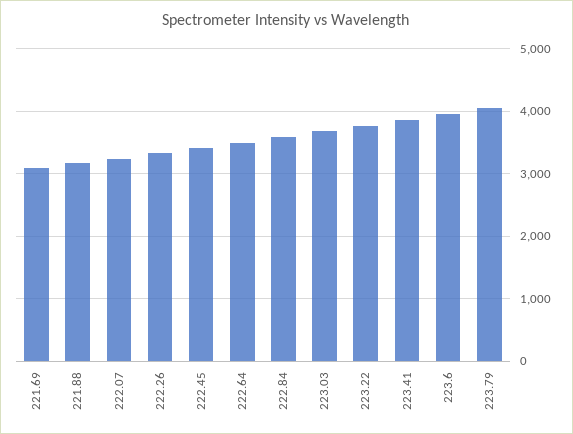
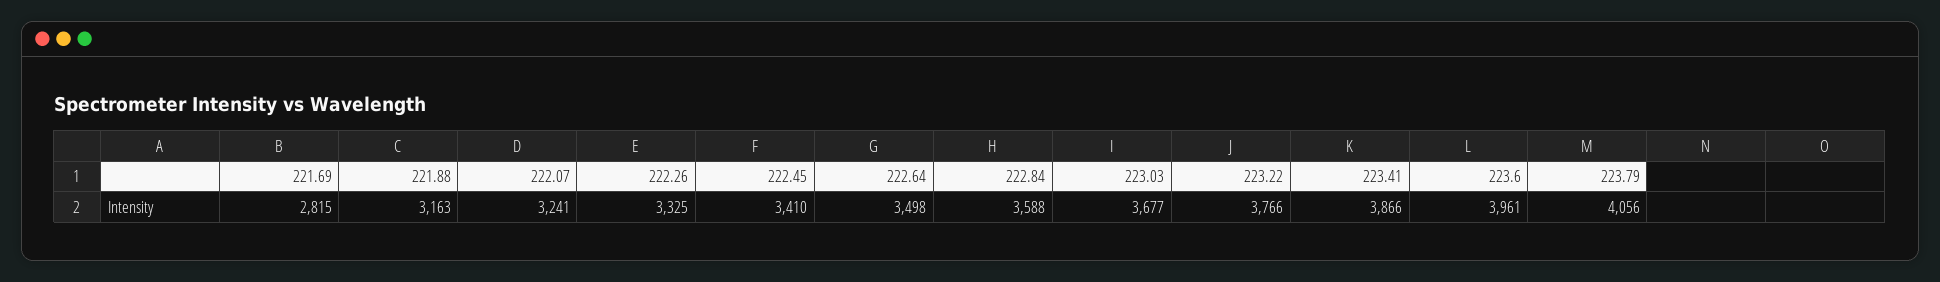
  {
-   "221.69": 3100,
+   "221.69": 2815,
    "221.88": 3163,
    "222.07": 3241,
    "222.26": 3325,
    "222.45": 3410,
    "222.64": 3498,
    "222.84": 3588,
    "223.03": 3677,
    "223.22": 3766,
    "223.41": 3866,
    "223.6": 3961,
    "223.79": 4056
  }

